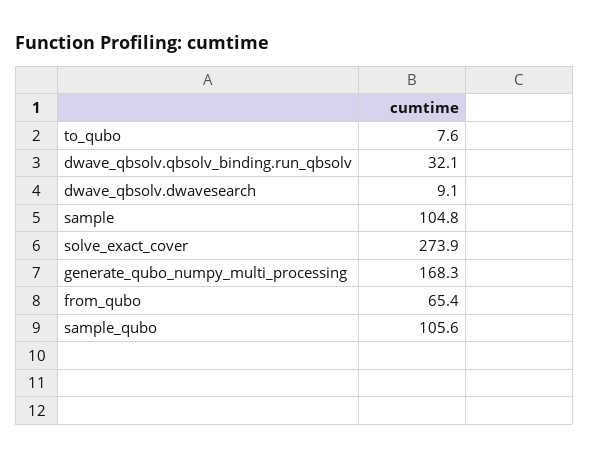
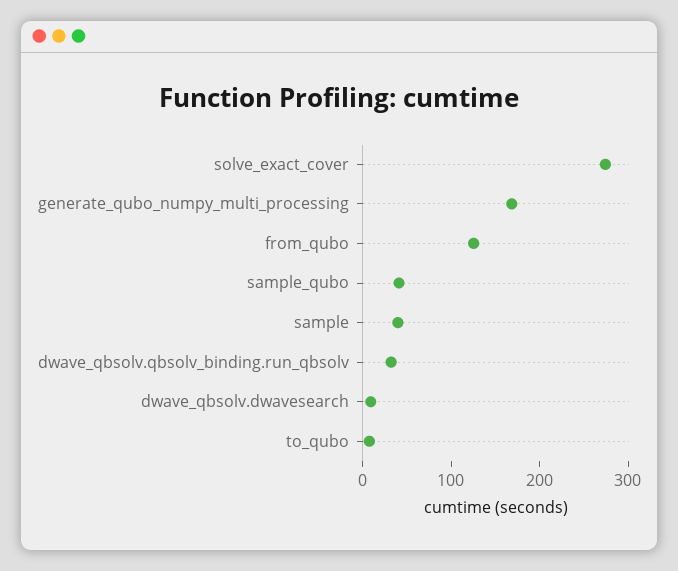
  {
    "to_qubo": 7.6,
    "dwave_qbsolv.qbsolv_binding.run_qbsolv": 32.1,
    "dwave_qbsolv.dwavesearch": 9.1,
-   "sample": 104.8,
+   "sample": 40,
    "solve_exact_cover": 273.9,
    "generate_qubo_numpy_multi_processing": 168.3,
-   "from_qubo": 65.4,
+   "from_qubo": 120,
-   "sample_qubo": 105.6
+   "sample_qubo": 40
  }

